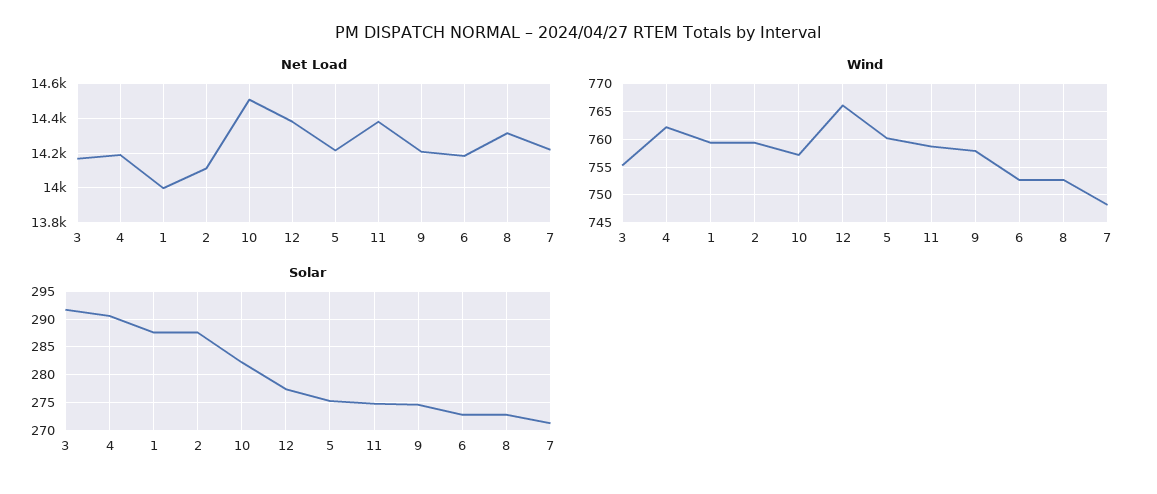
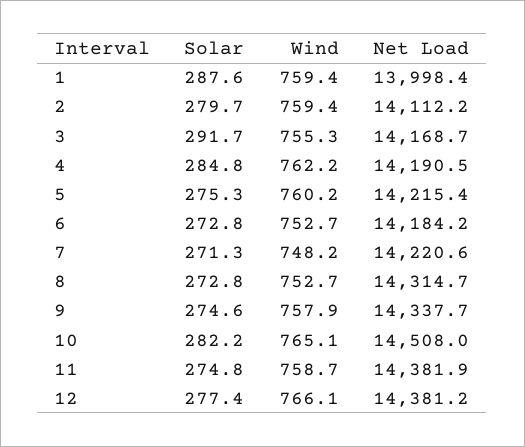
  {
    "Net Load": {
      "3": 14168.7,
      "4": 14190.5,
      "1": 13998.4,
      "2": 14112.2,
      "10": 14508,
      "12": 14381.2,
      "5": 14215.4,
      "11": 14381.9,
-     "9": 14200,
+     "9": 14337.7,
      "6": 14184.2,
      "8": 14314.7,
      "7": 14220.6
    },
    "Wind": {
      "3": 755.3,
      "4": 762.2,
      "1": 759.4,
      "2": 759.4,
-     "10": 757.5,
+     "10": 765.1,
      "12": 766.1,
      "5": 760.2,
      "11": 758.7,
      "9": 757.9,
      "6": 752.7,
      "8": 752.7,
      "7": 748.2
    },
    "Solar": {
      "3": 291.7,
-     "4": 290,
+     "4": 284.8,
      "1": 287.6,
-     "2": 287.5,
+     "2": 279.7,
      "10": 282.2,
      "12": 277.4,
      "5": 275.3,
      "11": 274.8,
      "9": 274.6,
      "6": 272.8,
      "8": 272.8,
      "7": 271.3
    }
  }

